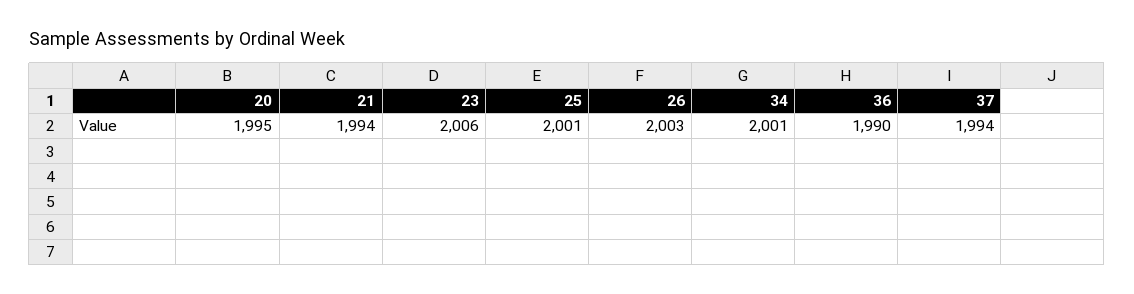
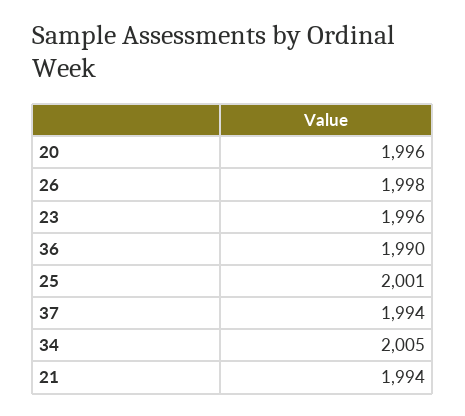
  {
-   "20": 1995,
+   "20": 1996,
    "21": 1994,
-   "23": 2006,
+   "23": 1996,
    "25": 2001,
-   "26": 2003,
+   "26": 1998,
-   "34": 2001,
+   "34": 2005,
    "36": 1990,
    "37": 1994
  }

